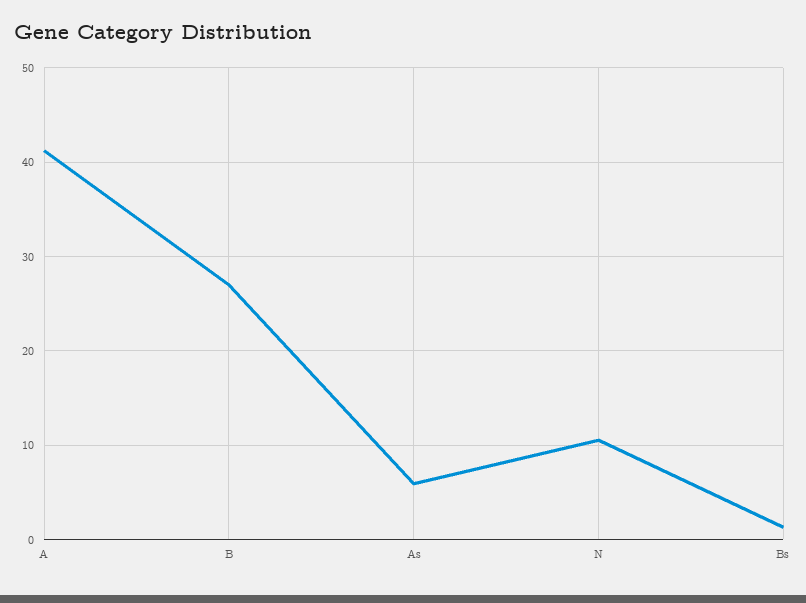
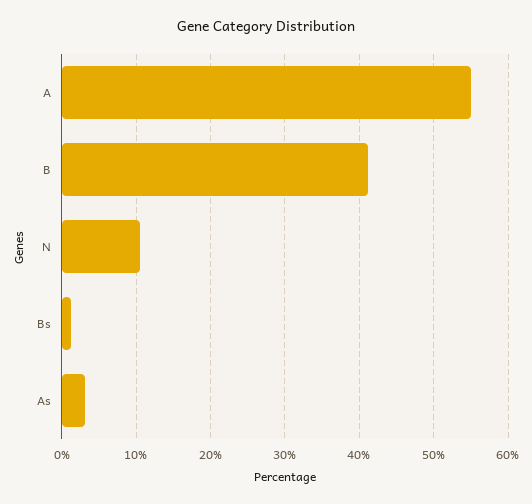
  {
-   "A": 41,
+   "A": 55,
-   "B": 27,
+   "B": 41,
-   "As": 6,
+   "As": 3,
    "N": 11,
    "Bs": 1
  }

